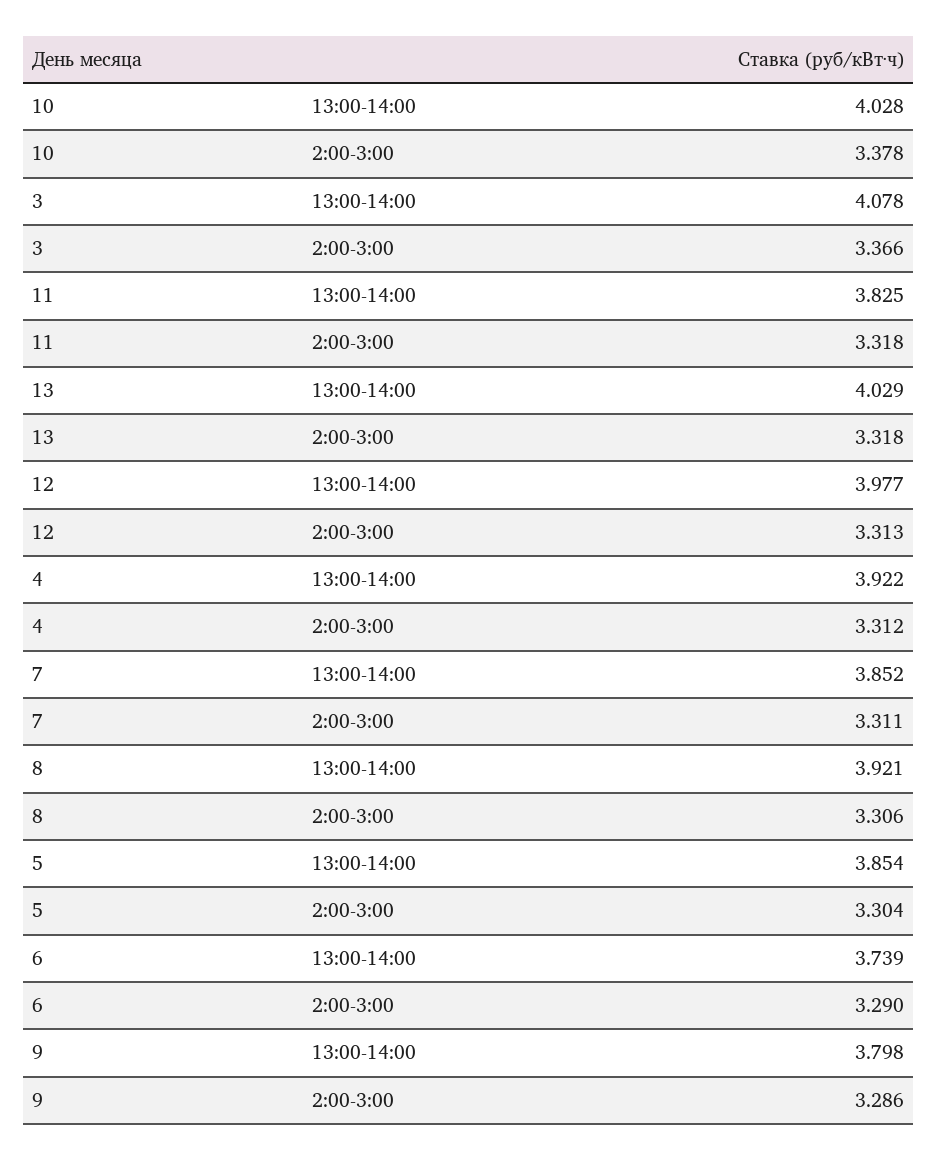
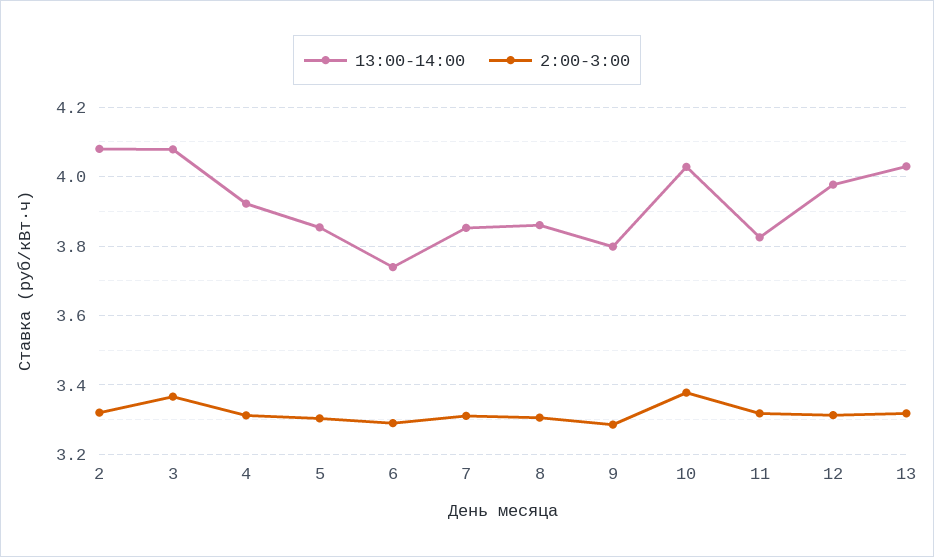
  {
    "13:00-14:00": {
      "10": 4.028,
      "3": 4.078,
      "11": 3.825,
      "13": 4.029,
      "12": 3.977,
      "4": 3.922,
      "7": 3.852,
-     "8": 3.921,
+     "8": 3.86,
      "5": 3.854,
      "6": 3.739,
-     "9": 3.798
+     "9": 3.798,
+     "2": 4.08
    },
    "2:00-3:00": {
      "10": 3.378,
      "3": 3.366,
      "11": 3.318,
      "13": 3.318,
      "12": 3.313,
      "4": 3.312,
      "7": 3.311,
      "8": 3.306,
      "5": 3.304,
      "6": 3.29,
-     "9": 3.286
+     "9": 3.286,
+     "2": 3.32
    }
  }

